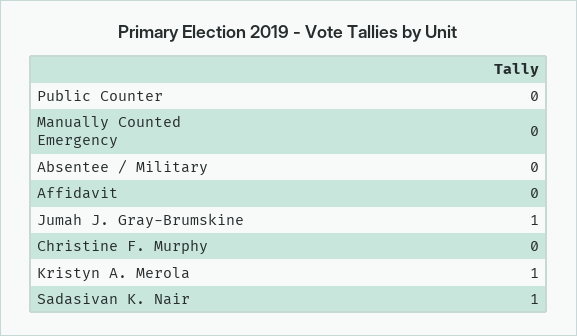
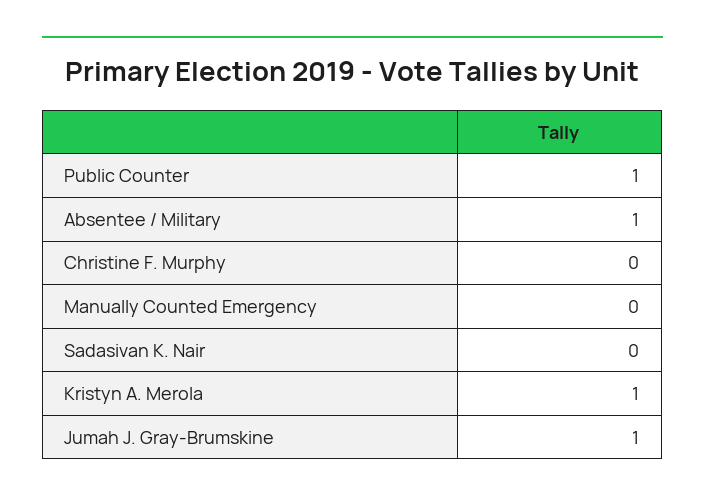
  {
-   "Public Counter": 0,
+   "Public Counter": 1,
    "Manually Counted Emergency": 0,
-   "Absentee / Military": 0,
+   "Absentee / Military": 1,
-   "Affidavit": 0,
    "Jumah J. Gray-Brumskine": 1,
    "Christine F. Murphy": 0,
    "Kristyn A. Merola": 1,
-   "Sadasivan K. Nair": 1
+   "Sadasivan K. Nair": 0
  }

